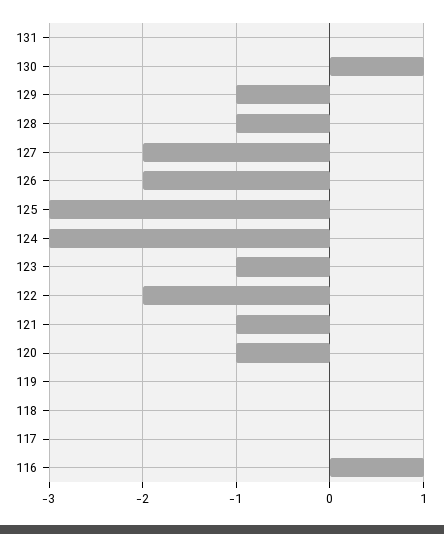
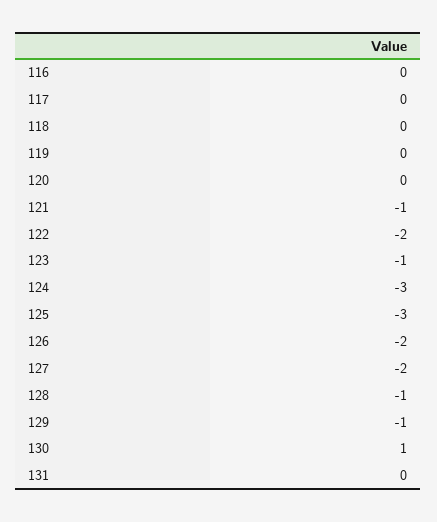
  {
    "131": 0,
    "130": 1,
    "129": -1,
    "128": -1,
    "127": -2,
    "126": -2,
    "125": -3,
    "124": -3,
    "123": -1,
    "122": -2,
    "121": -1,
-   "120": -1,
+   "120": 0,
    "119": 0,
    "118": 0,
    "117": 0,
-   "116": 1
+   "116": 0
  }

